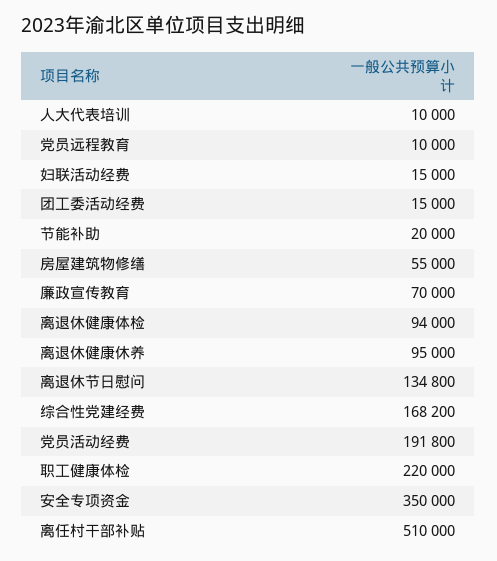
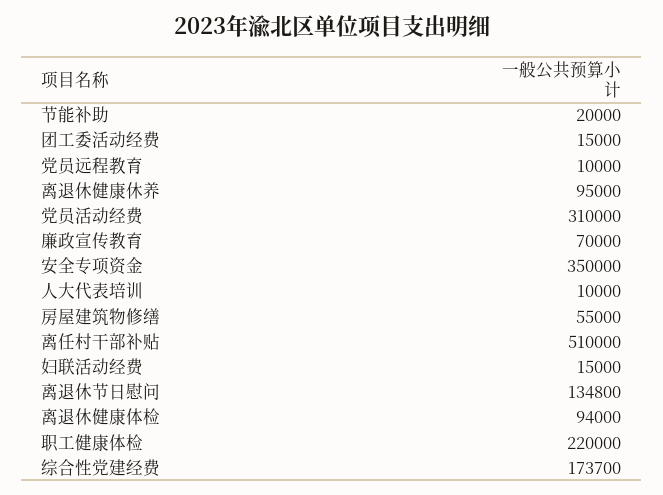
  {
    "人大代表培训": 10000,
    "党员远程教育": 10000,
    "妇联活动经费": 15000,
    "团工委活动经费": 15000,
    "节能补助": 20000,
    "房屋建筑物修缮": 55000,
    "廉政宣传教育": 70000,
    "离退休健康体检": 94000,
    "离退休健康休养": 95000,
    "离退休节日慰问": 134800,
-   "综合性党建经费": 168200,
+   "综合性党建经费": 173700,
-   "党员活动经费": 191800,
+   "党员活动经费": 310000,
    "职工健康体检": 220000,
    "安全专项资金": 350000,
    "离任村干部补贴": 510000
  }

